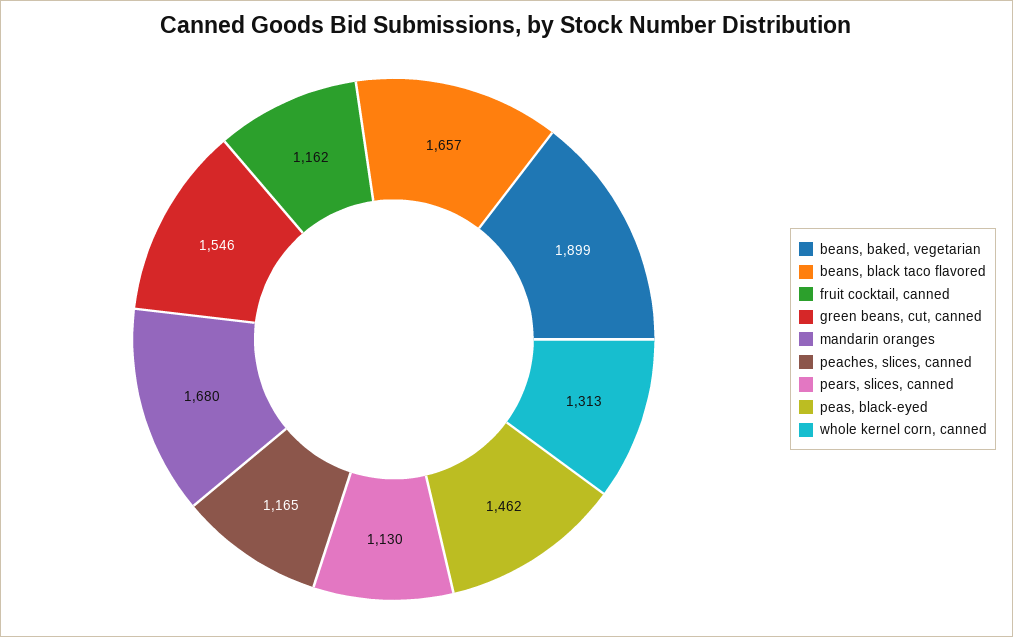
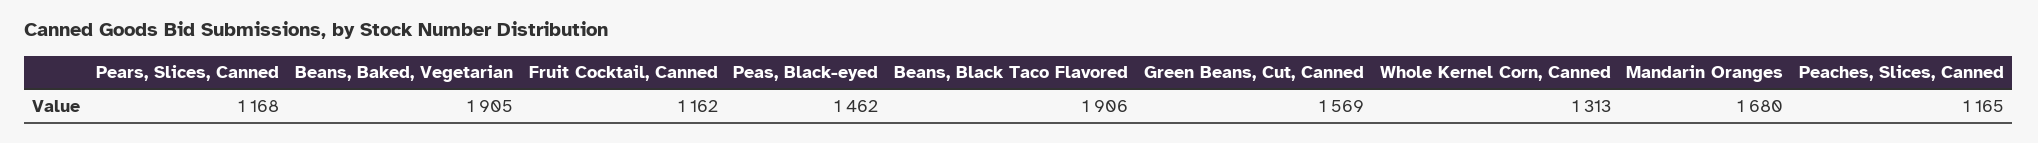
  {
-   "beans, baked, vegetarian": 1899,
+   "beans, baked, vegetarian": 1905,
-   "beans, black taco flavored": 1657,
+   "beans, black taco flavored": 1906,
    "fruit cocktail, canned": 1162,
-   "green beans, cut, canned": 1546,
+   "green beans, cut, canned": 1569,
    "mandarin oranges": 1680,
    "peaches, slices, canned": 1165,
-   "pears, slices, canned": 1130,
+   "pears, slices, canned": 1168,
    "peas, black-eyed": 1462,
    "whole kernel corn, canned": 1313
  }

